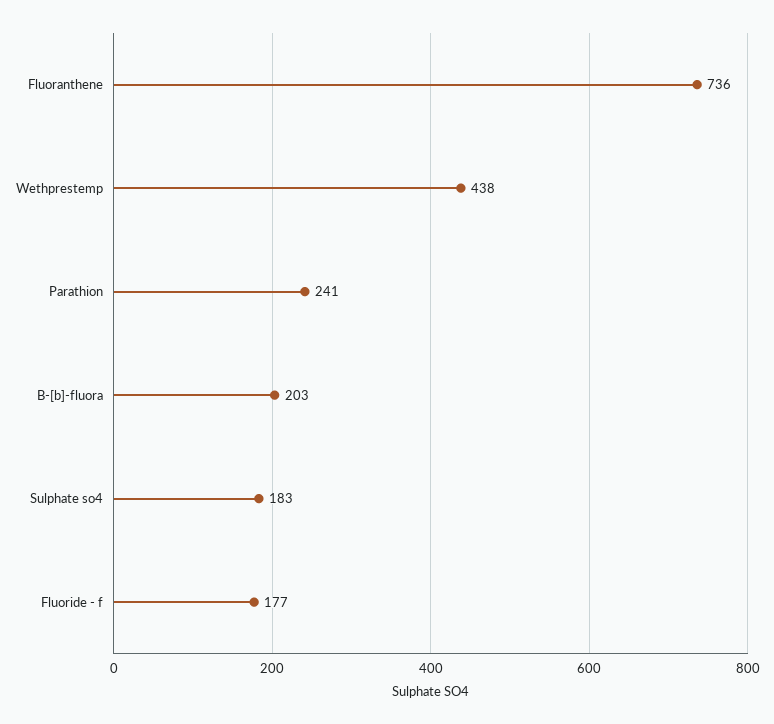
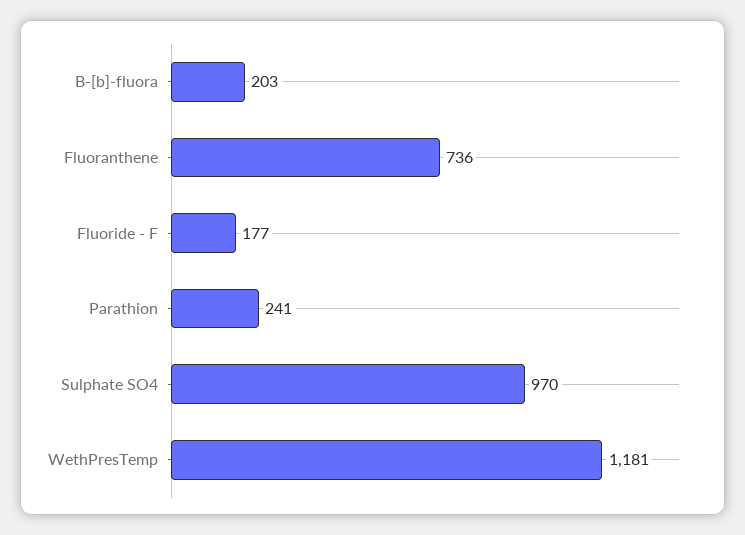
  {
    "Fluoranthene": 736,
-   "Wethprestemp": 438,
+   "Wethprestemp": 1181,
    "Parathion": 241,
    "B-[b]-fluora": 203,
-   "Sulphate so4": 183,
+   "Sulphate so4": 970,
    "Fluoride - f": 177
  }

